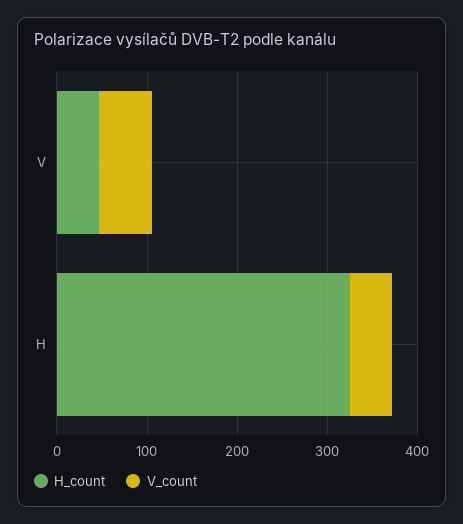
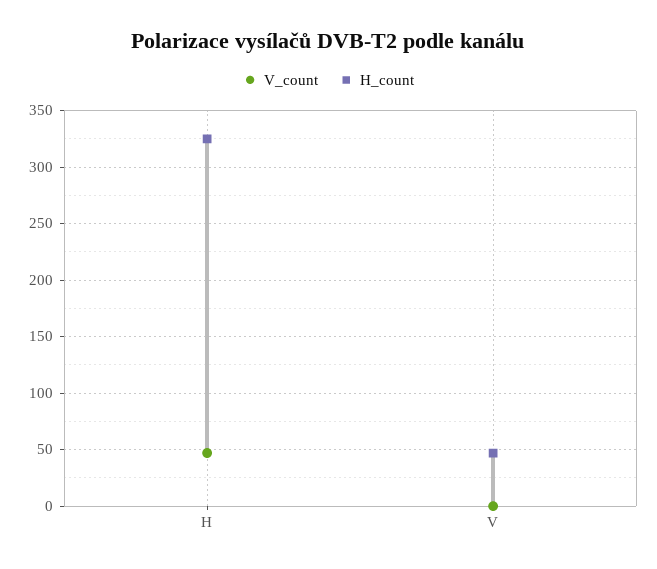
  {
    "H_count": {
      "V": 50,
      "H": 330
    },
    "V_count": {
-     "V": 60,
+     "V": 0,
      "H": 50
    }
  }

